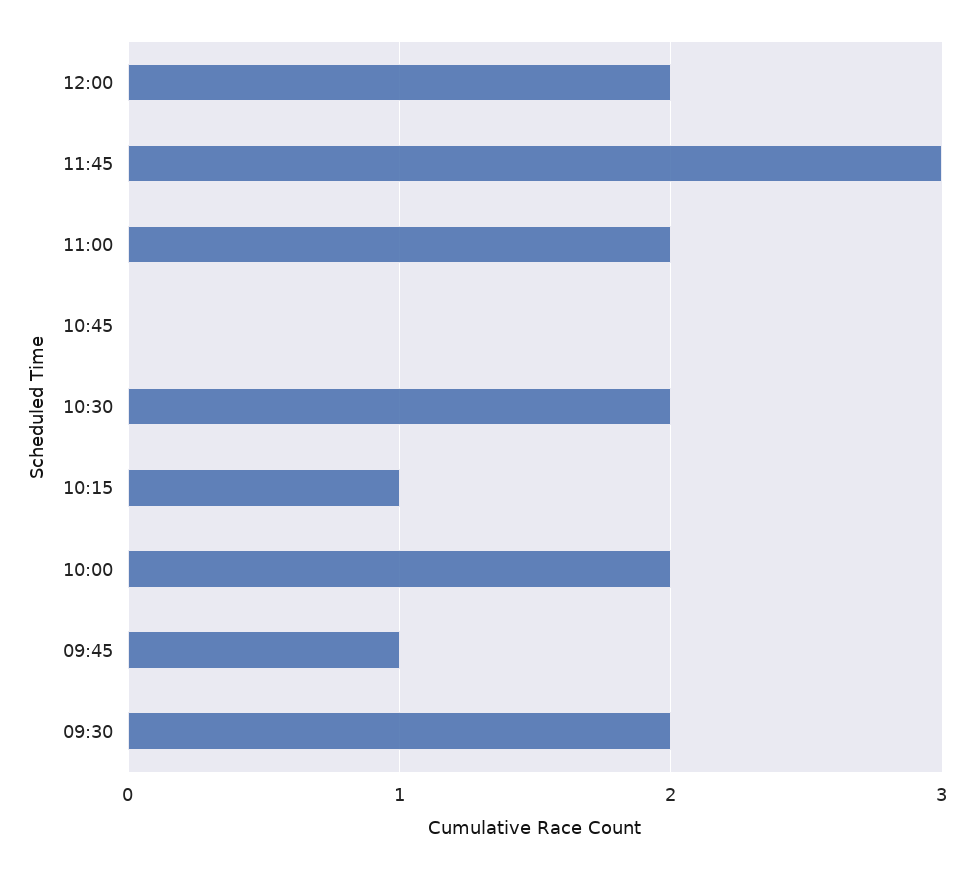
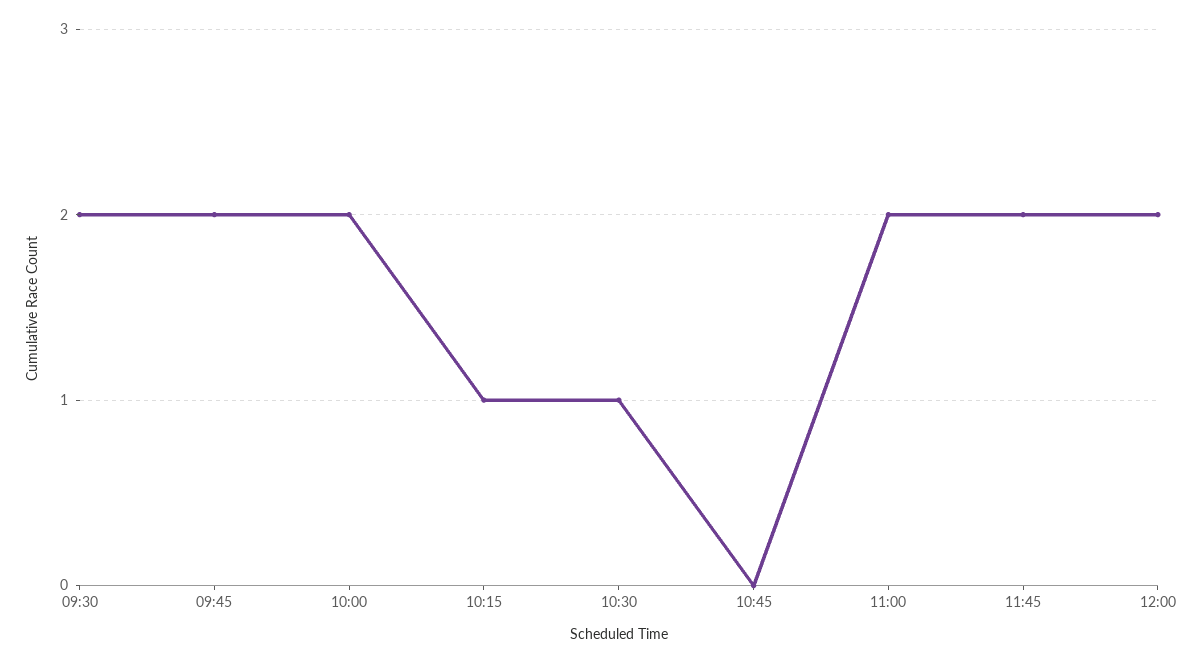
  {
    "12:00": 2,
-   "11:45": 3,
+   "11:45": 2,
    "11:00": 2,
    "10:45": 0,
-   "10:30": 2,
+   "10:30": 1,
    "10:15": 1,
    "10:00": 2,
-   "09:45": 1,
+   "09:45": 2,
    "09:30": 2
  }

